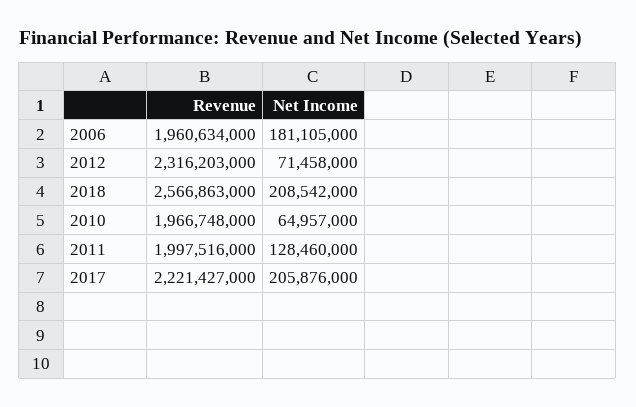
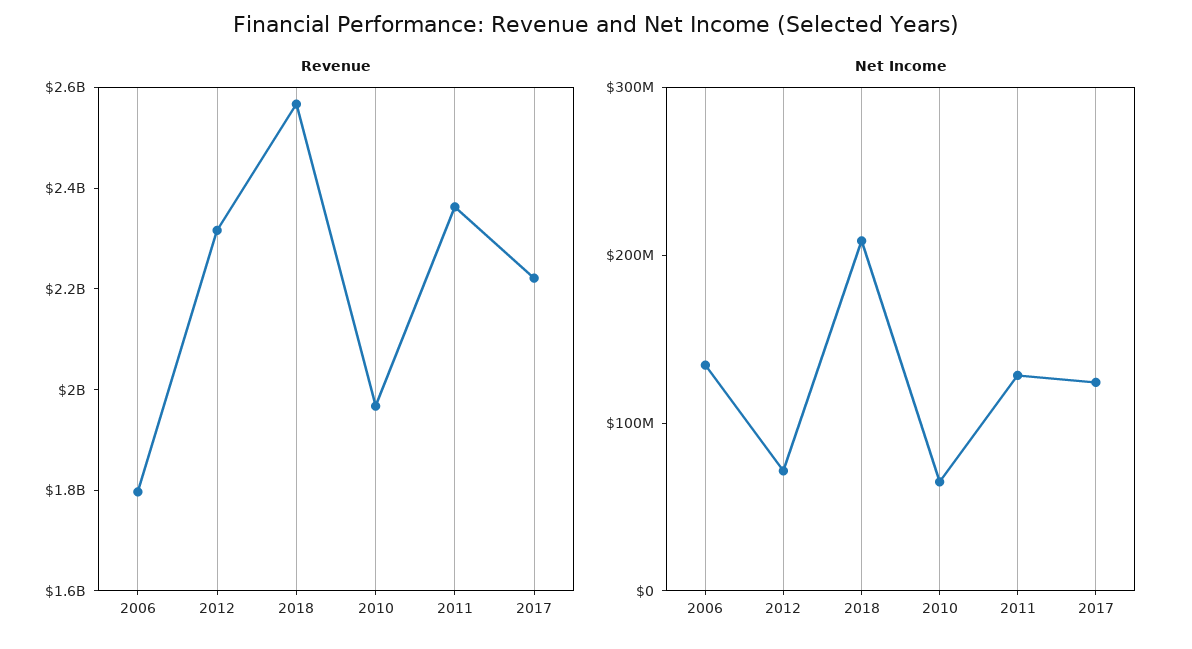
  {
    "Revenue": {
-     "2006": 1960634000,
+     "2006": 1800000000,
      "2012": 2316203000,
      "2018": 2566863000,
      "2010": 1966748000,
-     "2011": 1997516000,
+     "2011": 2350000000,
      "2017": 2221427000
    },
    "Net Income": {
-     "2006": 181105000,
+     "2006": 140000000,
      "2012": 71458000,
      "2018": 208542000,
      "2010": 64957000,
      "2011": 128460000,
-     "2017": 205876000
+     "2017": 120000000
    }
  }

